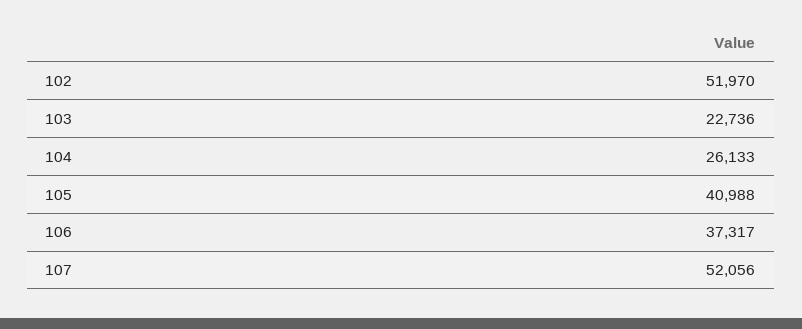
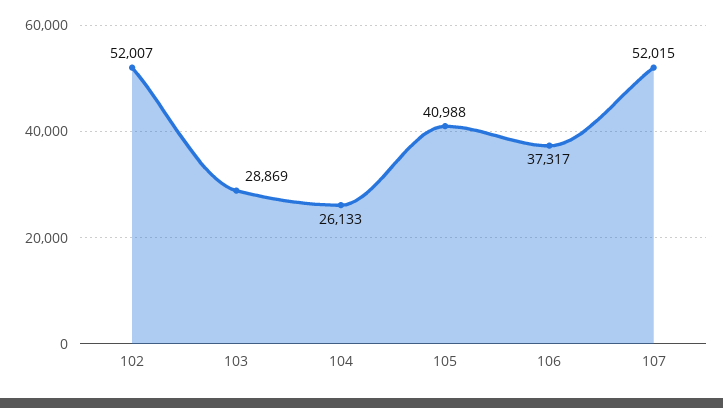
  {
-   "102": 51970,
+   "102": 52007,
-   "103": 22736,
+   "103": 28869,
    "104": 26133,
    "105": 40988,
    "106": 37317,
-   "107": 52056
+   "107": 52015
  }

